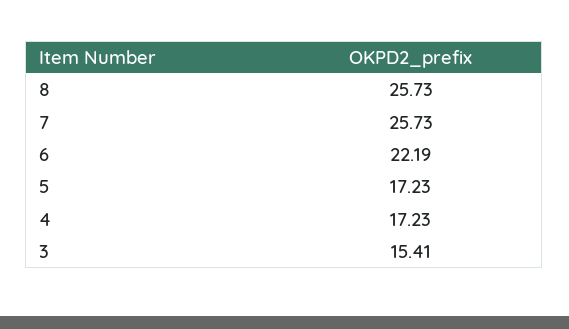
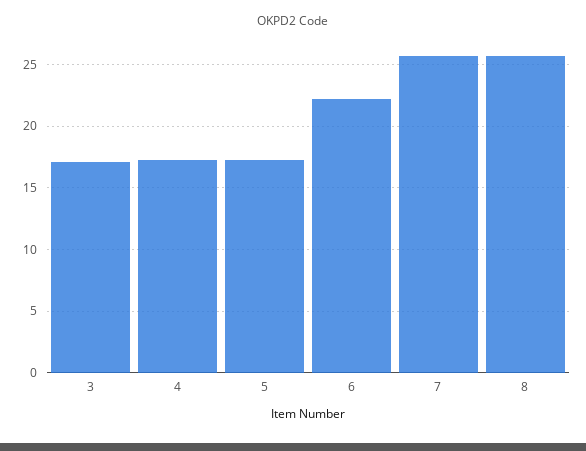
  {
    "8": 25.73,
    "7": 25.73,
    "6": 22.19,
    "5": 17.23,
    "4": 17.23,
-   "3": 15.41
+   "3": 17
  }

